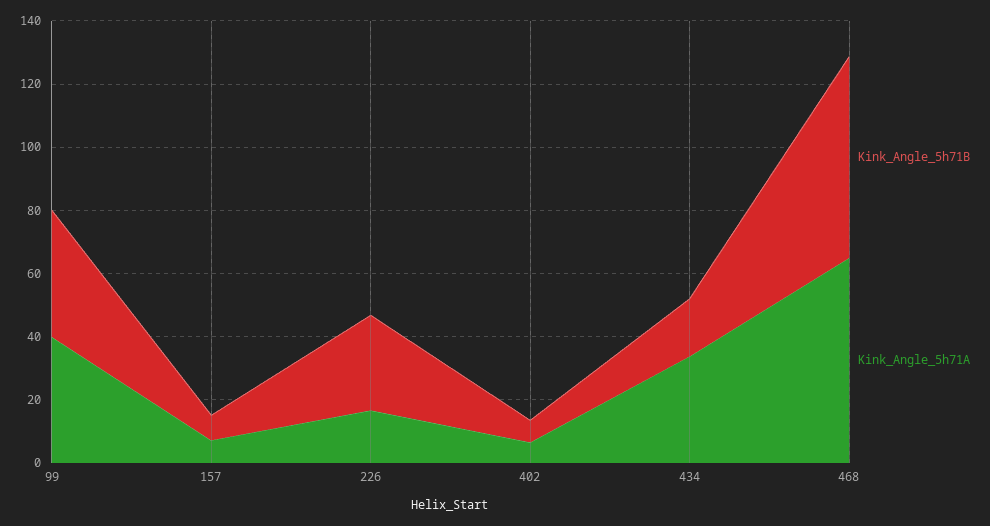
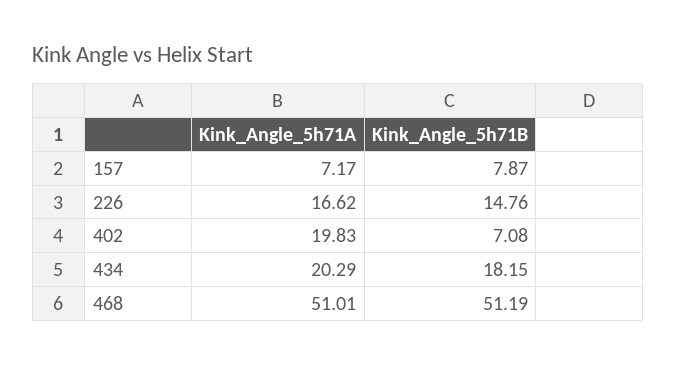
  {
    "Kink_Angle_5h71B": {
-     "99": 40,
      "157": 7.87,
-     "226": 30,
+     "226": 14.76,
      "402": 7.08,
      "434": 18.15,
-     "468": 65
+     "468": 51.19
    },
    "Kink_Angle_5h71A": {
-     "99": 40,
      "157": 7.17,
      "226": 16.62,
-     "402": 5,
+     "402": 19.83,
-     "434": 35,
+     "434": 20.29,
-     "468": 65
+     "468": 51.01
    }
  }

